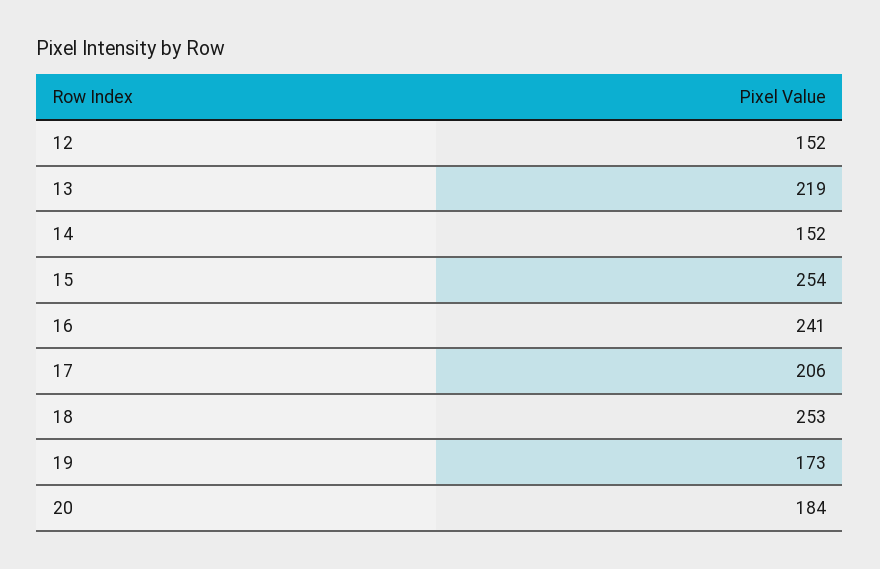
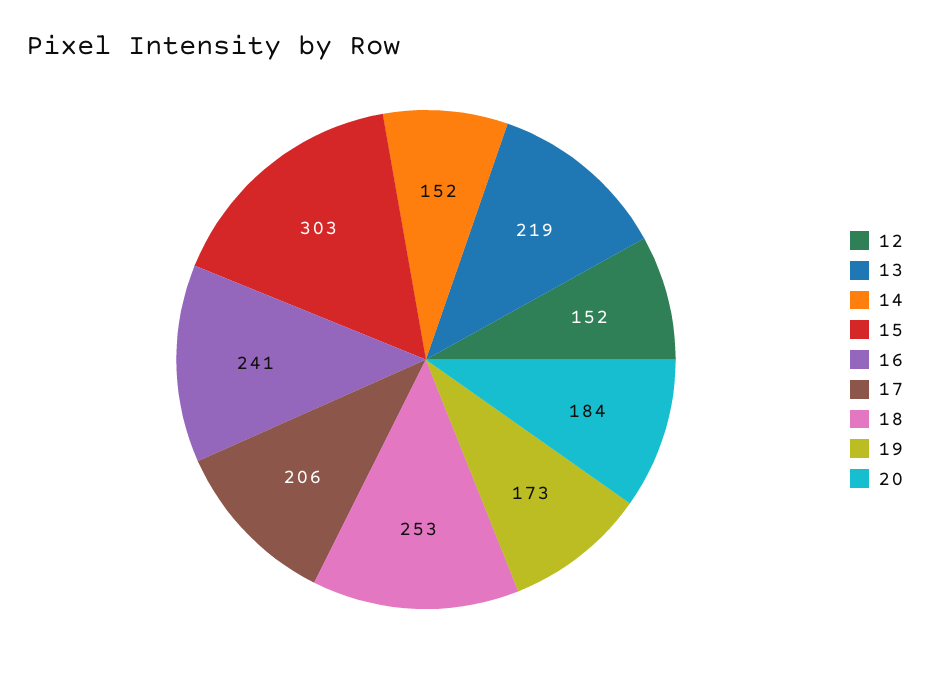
  {
    "12": 152,
    "13": 219,
    "14": 152,
-   "15": 254,
+   "15": 303,
    "16": 241,
    "17": 206,
    "18": 253,
    "19": 173,
    "20": 184
  }

